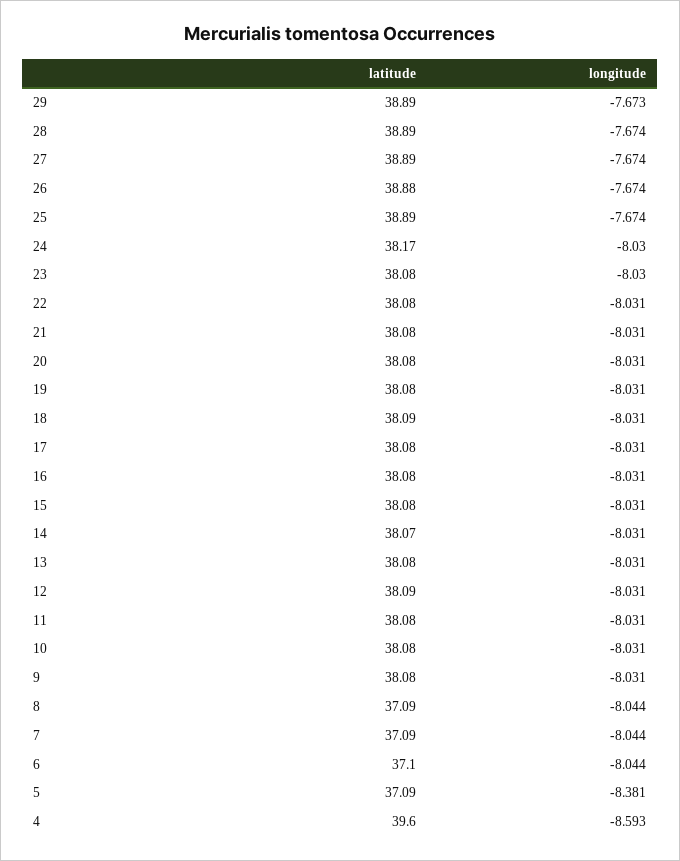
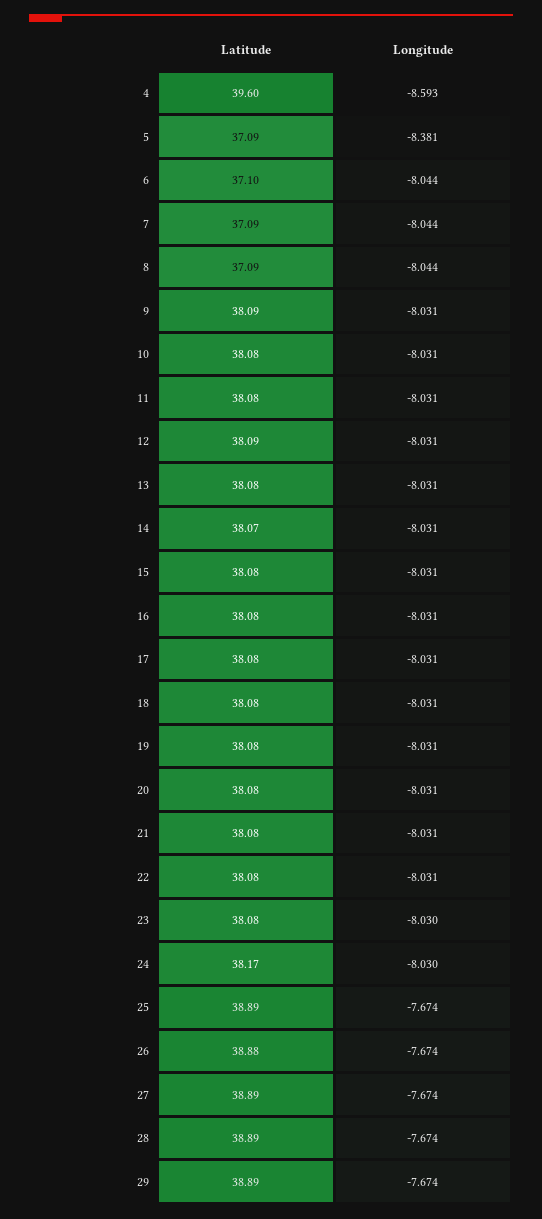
  {
    "latitude": {
      "29": 38.89,
      "28": 38.89,
      "27": 38.89,
      "26": 38.88,
      "25": 38.89,
      "24": 38.17,
      "23": 38.08,
      "22": 38.08,
      "21": 38.08,
      "20": 38.08,
      "19": 38.08,
-     "18": 38.09,
+     "18": 38.08,
      "17": 38.08,
      "16": 38.08,
      "15": 38.08,
      "14": 38.07,
      "13": 38.08,
      "12": 38.09,
      "11": 38.08,
      "10": 38.08,
-     "9": 38.08,
+     "9": 38.09,
      "8": 37.09,
      "7": 37.09,
      "6": 37.1,
      "5": 37.09,
      "4": 39.6
    },
    "longitude": {
-     "29": -7.673,
+     "29": -7.674,
      "28": -7.674,
      "27": -7.674,
      "26": -7.674,
      "25": -7.674,
      "24": -8.03,
      "23": -8.03,
      "22": -8.031,
      "21": -8.031,
      "20": -8.031,
      "19": -8.031,
      "18": -8.031,
      "17": -8.031,
      "16": -8.031,
      "15": -8.031,
      "14": -8.031,
      "13": -8.031,
      "12": -8.031,
      "11": -8.031,
      "10": -8.031,
      "9": -8.031,
      "8": -8.044,
      "7": -8.044,
      "6": -8.044,
      "5": -8.381,
      "4": -8.593
    }
  }

